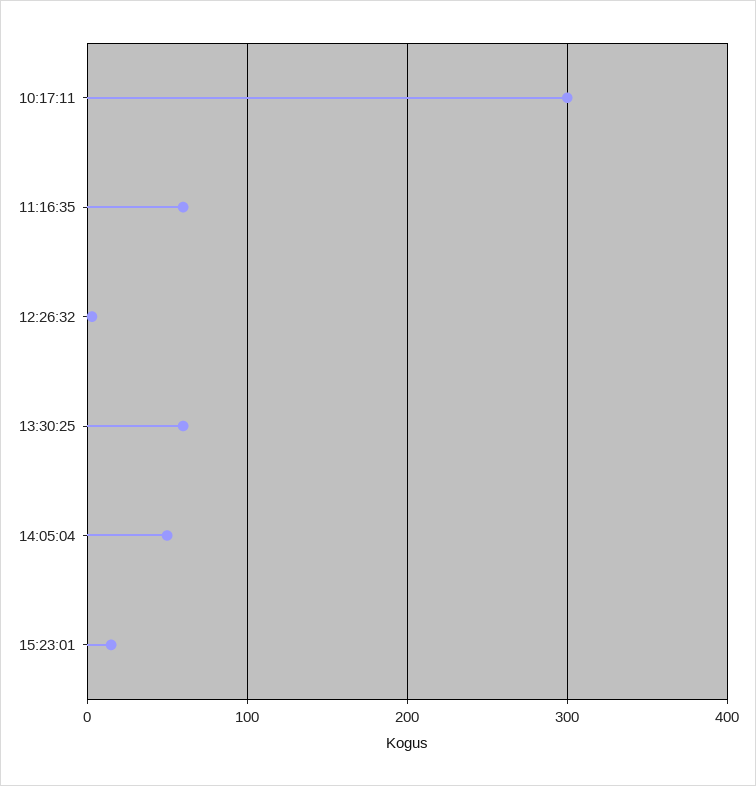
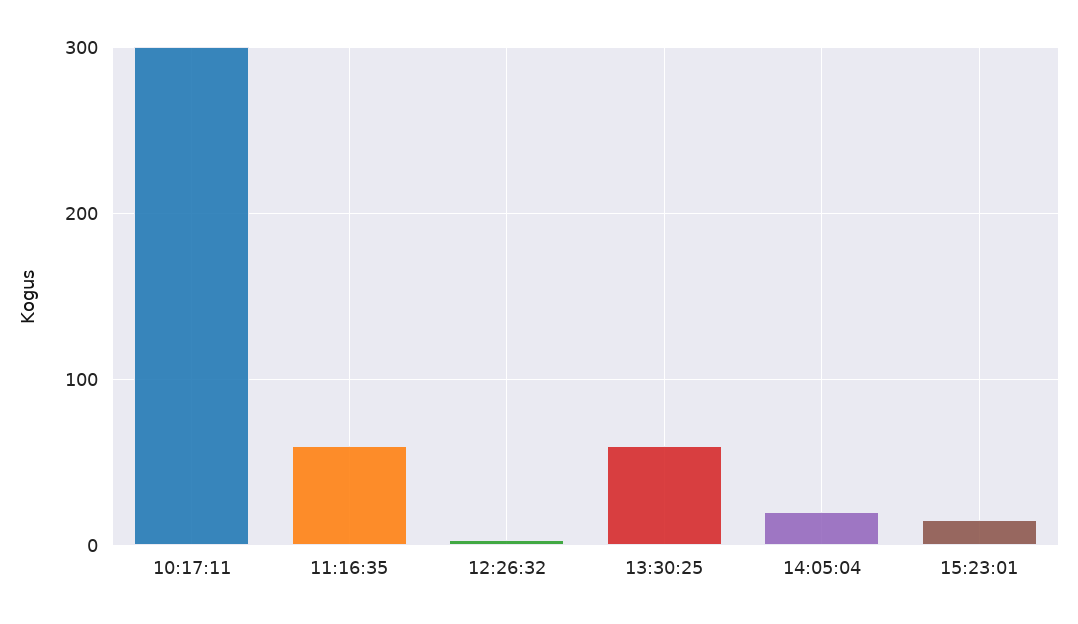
  {
    "10:17:11": 300,
    "11:16:35": 60,
    "12:26:32": 0,
    "13:30:25": 60,
-   "14:05:04": 50,
+   "14:05:04": 20,
    "15:23:01": 20
  }

